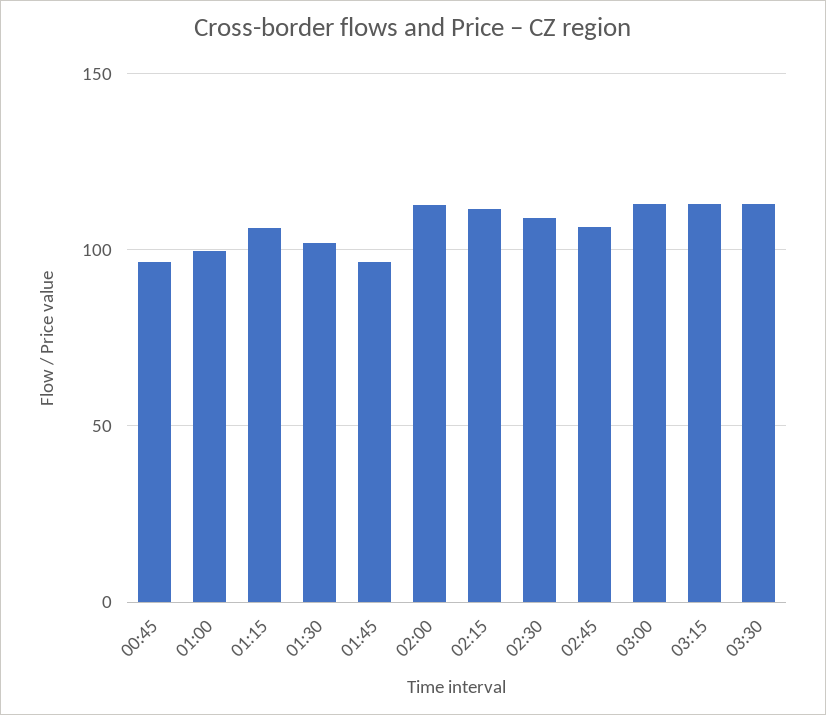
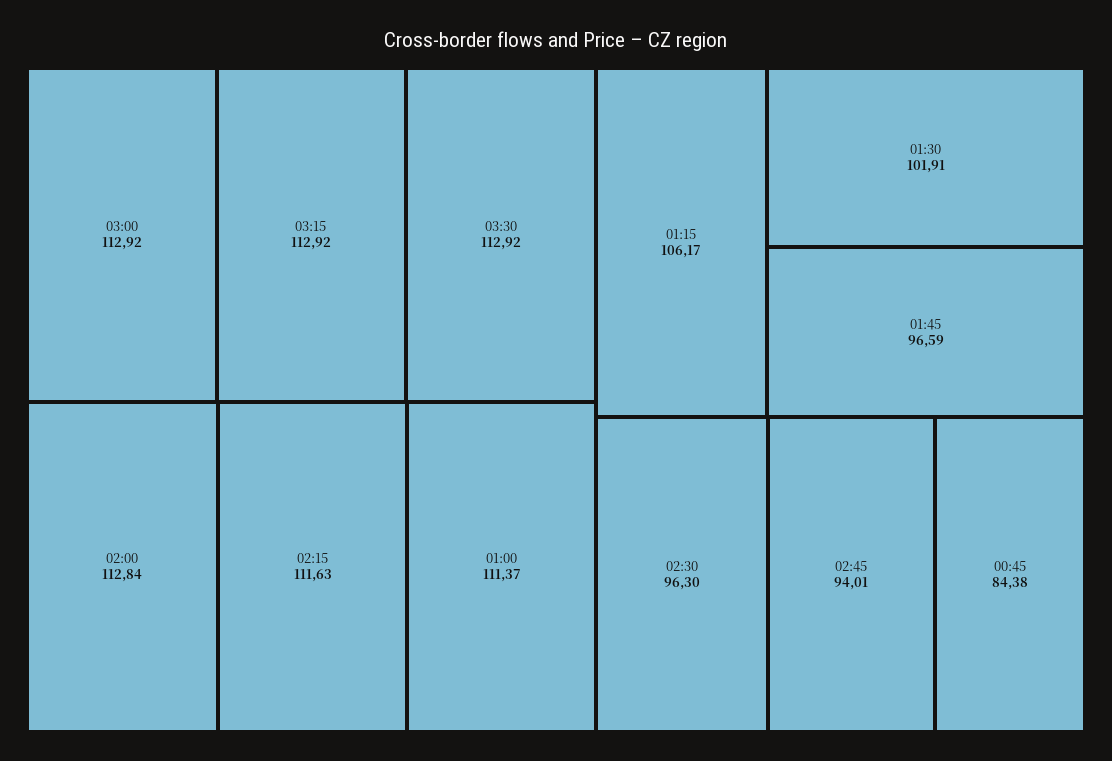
  {
-   "00:45": 95,
+   "00:45": 84.38,
-   "01:00": 100,
+   "01:00": 111.37,
    "01:15": 106.17,
    "01:30": 101.91,
    "01:45": 96.59,
    "02:00": 112.84,
    "02:15": 111.63,
-   "02:30": 110,
+   "02:30": 96.3,
-   "02:45": 105,
+   "02:45": 94.01,
    "03:00": 112.92,
    "03:15": 112.92,
    "03:30": 112.92
  }

